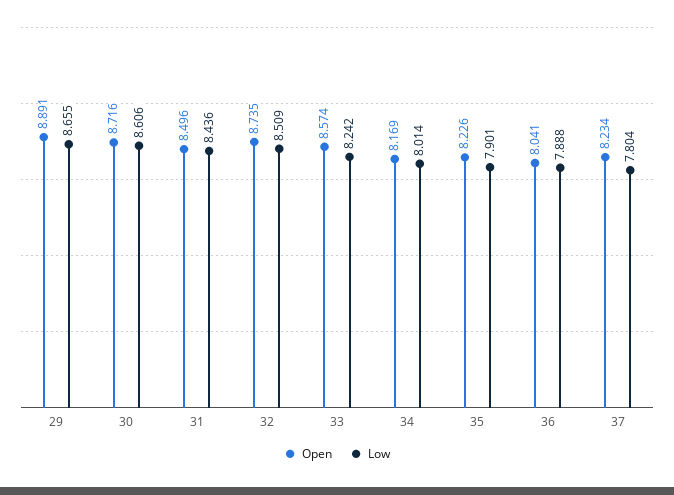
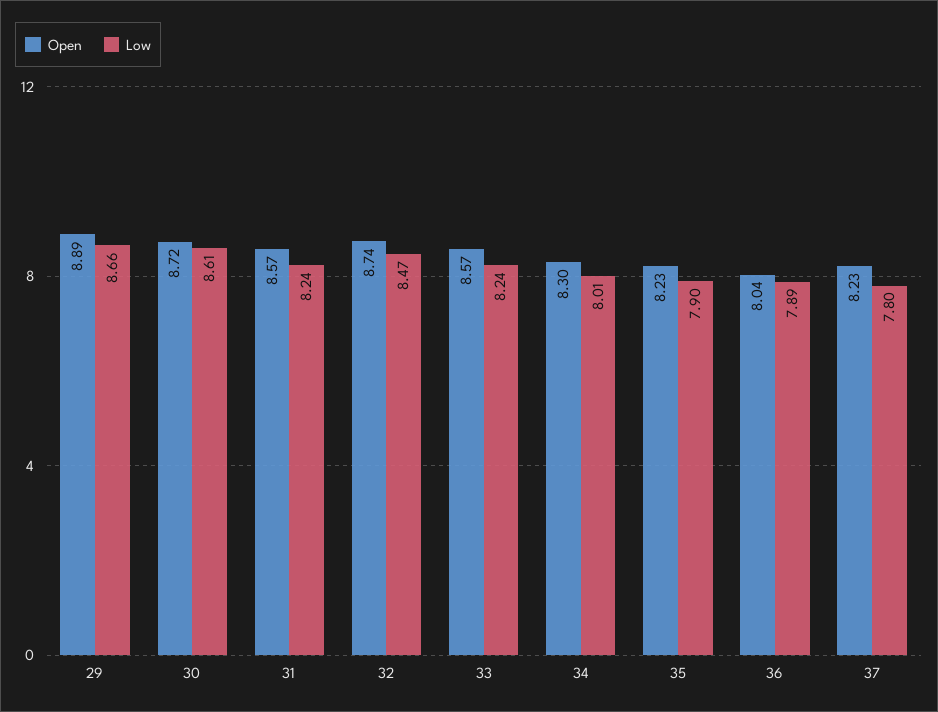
  {
    "Open": {
      "29": 8.891,
      "30": 8.716,
-     "31": 8.496,
+     "31": 8.57,
      "32": 8.735,
      "33": 8.574,
-     "34": 8.169,
+     "34": 8.3,
      "35": 8.226,
      "36": 8.041,
      "37": 8.234
    },
    "Low": {
      "29": 8.655,
      "30": 8.606,
-     "31": 8.436,
+     "31": 8.24,
-     "32": 8.509,
+     "32": 8.47,
      "33": 8.242,
      "34": 8.014,
      "35": 7.901,
      "36": 7.888,
      "37": 7.804
    }
  }

